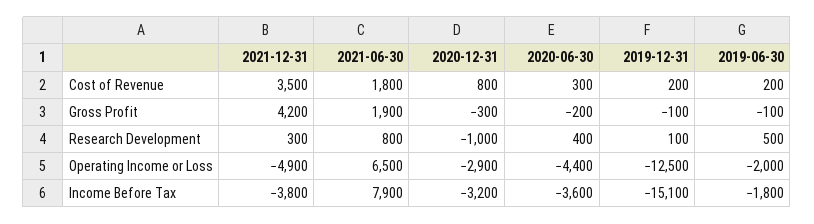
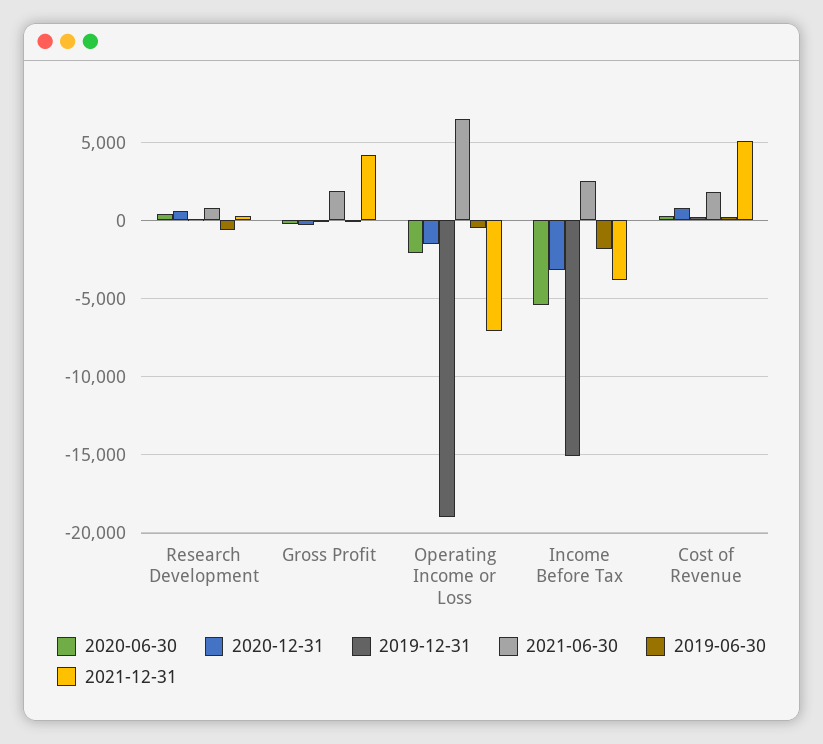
  {
    "2021-12-31": {
-     "Cost of Revenue": 3500,
+     "Cost of Revenue": 5000,
      "Gross Profit": 4200,
      "Research Development": 300,
-     "Operating Income or Loss": -4900,
+     "Operating Income or Loss": -7000,
      "Income Before Tax": -3800
    },
    "2021-06-30": {
      "Cost of Revenue": 1800,
      "Gross Profit": 1900,
      "Research Development": 800,
      "Operating Income or Loss": 6500,
-     "Income Before Tax": 7900
+     "Income Before Tax": 2500
    },
    "2020-12-31": {
      "Cost of Revenue": 800,
      "Gross Profit": -300,
-     "Research Development": -1000,
+     "Research Development": 500,
-     "Operating Income or Loss": -2900,
+     "Operating Income or Loss": -1500,
      "Income Before Tax": -3200
    },
    "2020-06-30": {
      "Cost of Revenue": 300,
      "Gross Profit": -200,
      "Research Development": 400,
-     "Operating Income or Loss": -4400,
+     "Operating Income or Loss": -2000,
-     "Income Before Tax": -3600
+     "Income Before Tax": -5500
    },
    "2019-12-31": {
      "Cost of Revenue": 200,
      "Gross Profit": -100,
      "Research Development": 100,
-     "Operating Income or Loss": -12500,
+     "Operating Income or Loss": -19000,
      "Income Before Tax": -15100
    },
    "2019-06-30": {
      "Cost of Revenue": 200,
      "Gross Profit": -100,
-     "Research Development": 500,
+     "Research Development": -500,
-     "Operating Income or Loss": -2000,
+     "Operating Income or Loss": -500,
      "Income Before Tax": -1800
    }
  }

